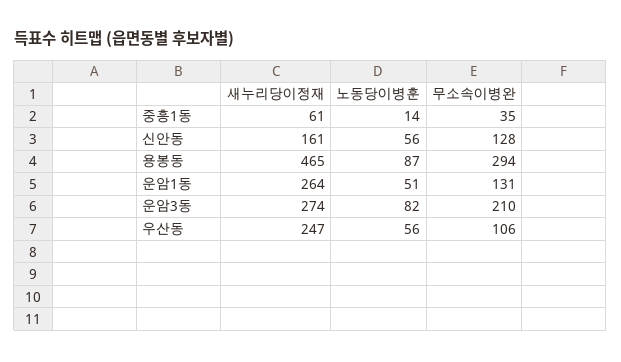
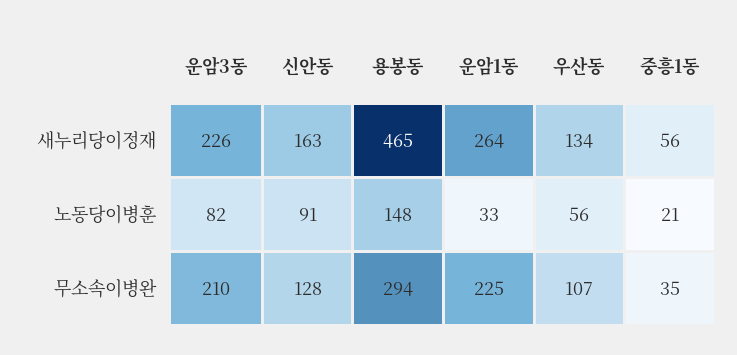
  {
    "새누리당이정재": {
-     "중흥1동": 61,
+     "중흥1동": 56,
-     "신안동": 161,
+     "신안동": 163,
      "용봉동": 465,
      "운암1동": 264,
-     "운암3동": 274,
+     "운암3동": 226,
-     "우산동": 247
+     "우산동": 134
    },
    "노동당이병훈": {
-     "중흥1동": 14,
+     "중흥1동": 21,
-     "신안동": 56,
+     "신안동": 91,
-     "용봉동": 87,
+     "용봉동": 148,
-     "운암1동": 51,
+     "운암1동": 33,
      "운암3동": 82,
      "우산동": 56
    },
    "무소속이병완": {
      "중흥1동": 35,
      "신안동": 128,
      "용봉동": 294,
-     "운암1동": 131,
+     "운암1동": 225,
      "운암3동": 210,
-     "우산동": 106
+     "우산동": 107
    }
  }

